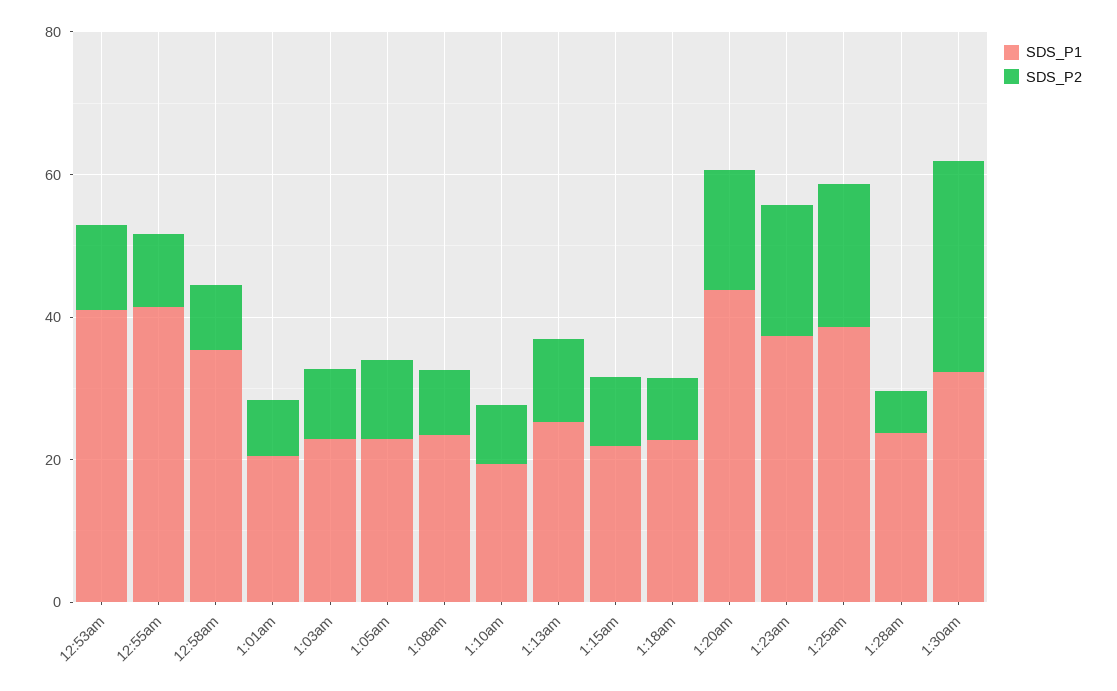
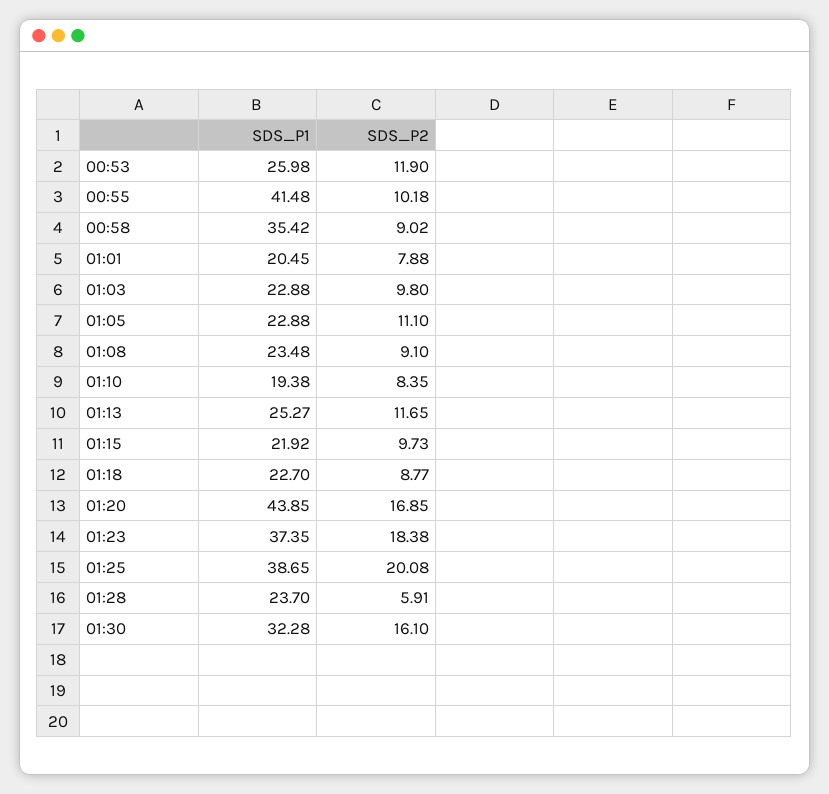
  {
    "SDS_P1": {
-     "12:53am": 40,
+     "12:53am": 25.98,
      "12:55am": 41.48,
      "12:58am": 35.42,
      "1:01am": 20.45,
      "1:03am": 22.88,
      "1:05am": 22.88,
      "1:08am": 23.48,
      "1:10am": 19.38,
      "1:13am": 25.27,
      "1:15am": 21.92,
      "1:18am": 22.7,
      "1:20am": 43.85,
      "1:23am": 37.35,
      "1:25am": 38.65,
      "1:28am": 23.7,
      "1:30am": 32.28
    },
    "SDS_P2": {
      "12:53am": 11.9,
      "12:55am": 10.18,
      "12:58am": 9.02,
      "1:01am": 7.88,
      "1:03am": 9.8,
      "1:05am": 11.1,
      "1:08am": 9.1,
      "1:10am": 8.35,
      "1:13am": 11.65,
      "1:15am": 9.73,
      "1:18am": 8.77,
      "1:20am": 16.85,
      "1:23am": 18.38,
      "1:25am": 20.08,
      "1:28am": 5.91,
-     "1:30am": 30
+     "1:30am": 16.1
    }
  }

